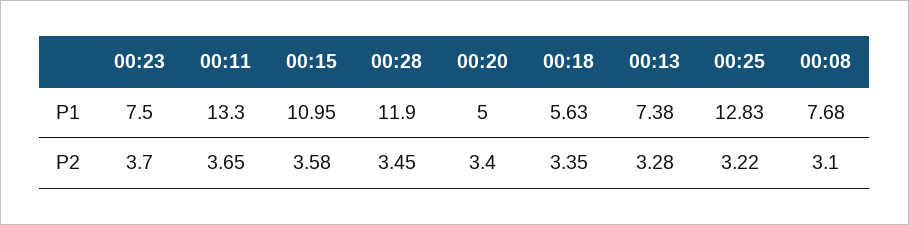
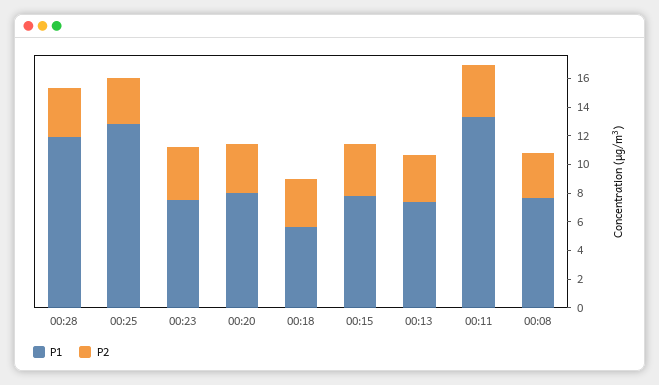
  {
    "P1": {
      "00:23": 7.5,
      "00:11": 13.3,
-     "00:15": 10.95,
+     "00:15": 8,
      "00:28": 11.9,
-     "00:20": 5,
+     "00:20": 8,
      "00:18": 5.63,
      "00:13": 7.38,
      "00:25": 12.83,
      "00:08": 7.68
    },
    "P2": {
      "00:23": 3.7,
      "00:11": 3.65,
      "00:15": 3.58,
      "00:28": 3.45,
      "00:20": 3.4,
      "00:18": 3.35,
      "00:13": 3.28,
      "00:25": 3.22,
      "00:08": 3.1
    }
  }

